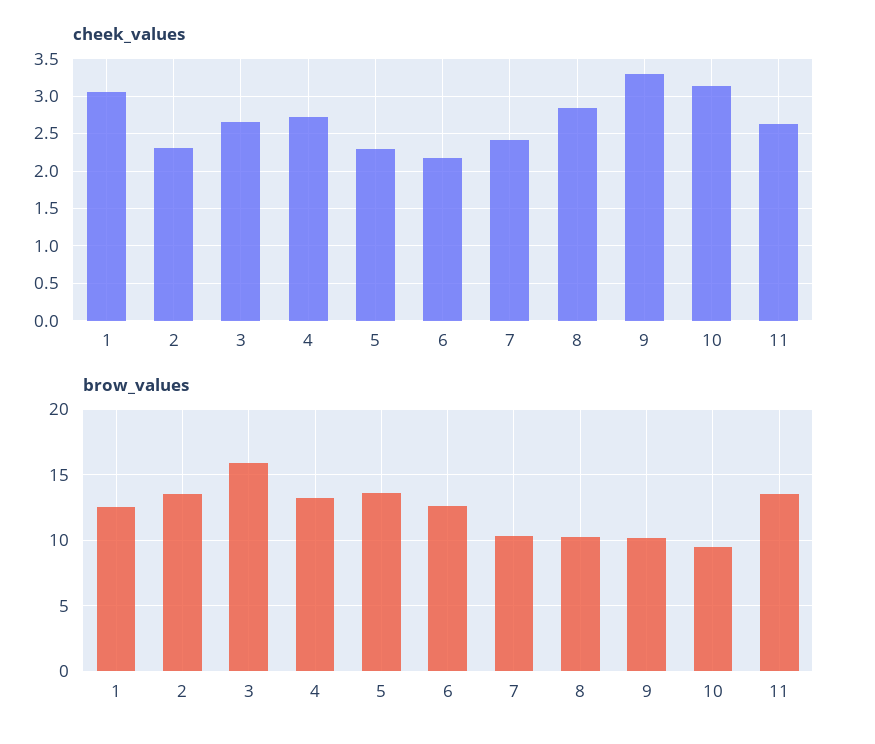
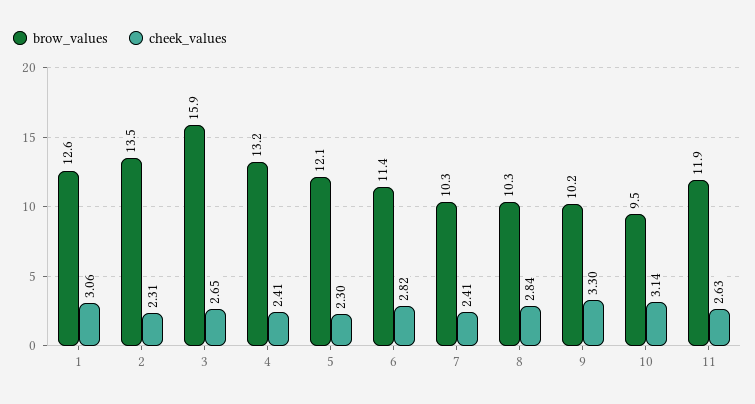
  {
    "cheek_values": {
      "1": 3.06,
      "2": 2.31,
      "3": 2.65,
-     "4": 2.7,
+     "4": 2.41,
      "5": 2.3,
-     "6": 2.2,
+     "6": 2.82,
      "7": 2.41,
      "8": 2.84,
      "9": 3.3,
      "10": 3.14,
      "11": 2.63
    },
    "brow_values": {
      "1": 12.6,
      "2": 13.5,
      "3": 15.9,
      "4": 13.2,
-     "5": 13.5,
+     "5": 12.1,
-     "6": 12.5,
+     "6": 11.4,
      "7": 10.3,
      "8": 10.3,
      "9": 10.2,
      "10": 9.5,
-     "11": 13.5
+     "11": 11.9
    }
  }

